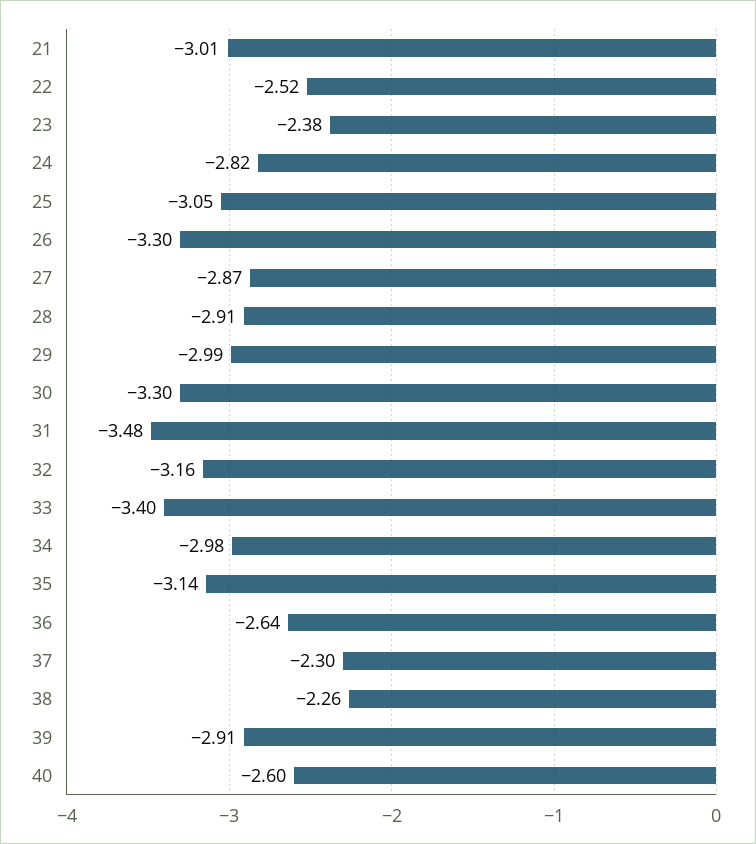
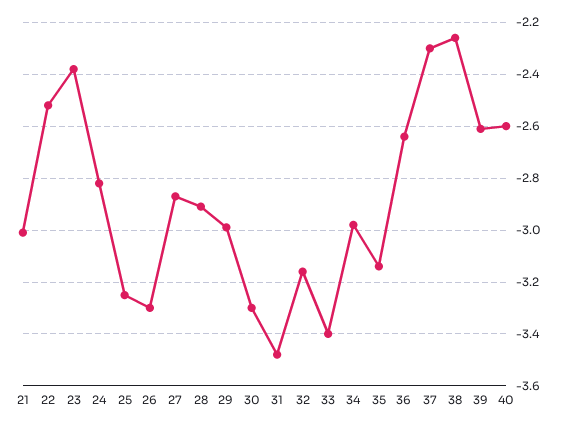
  {
    "21": -3.01,
    "22": -2.52,
    "23": -2.38,
    "24": -2.82,
-   "25": -3.05,
+   "25": -3.25,
    "26": -3.3,
    "27": -2.87,
    "28": -2.91,
    "29": -2.99,
    "30": -3.3,
    "31": -3.48,
    "32": -3.16,
    "33": -3.4,
    "34": -2.98,
    "35": -3.14,
    "36": -2.64,
    "37": -2.3,
    "38": -2.26,
-   "39": -2.91,
+   "39": -2.6,
    "40": -2.6
  }

